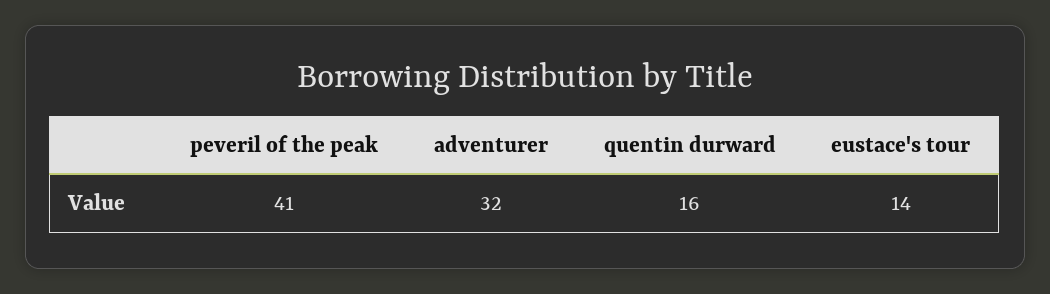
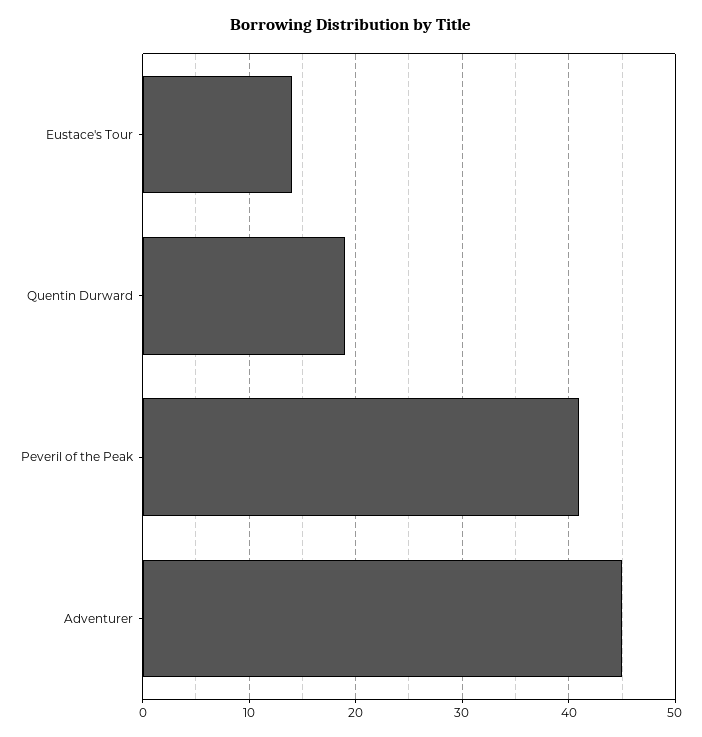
  {
    "peveril of the peak": 41,
-   "adventurer": 32,
+   "adventurer": 45,
-   "quentin durward": 16,
+   "quentin durward": 19,
    "eustace's tour": 14
  }

